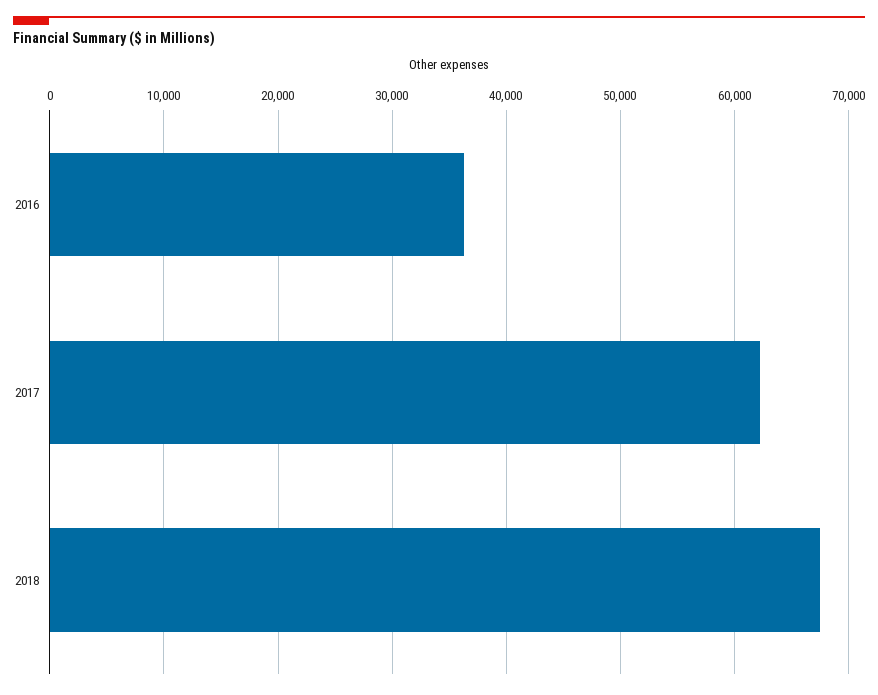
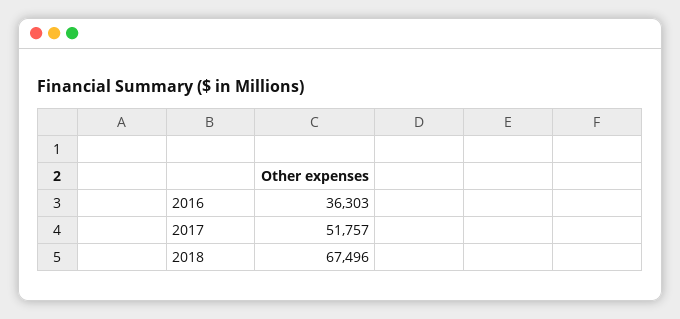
  {
    "2016": 36303,
-   "2017": 62000,
+   "2017": 51757,
    "2018": 67496
  }

